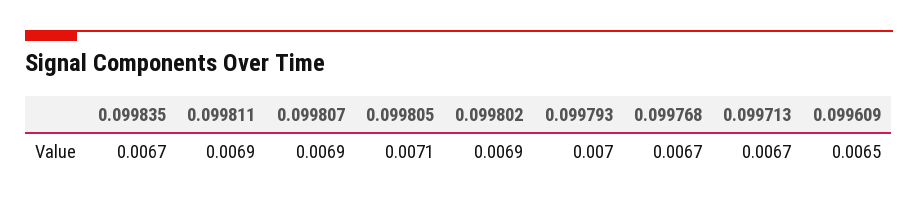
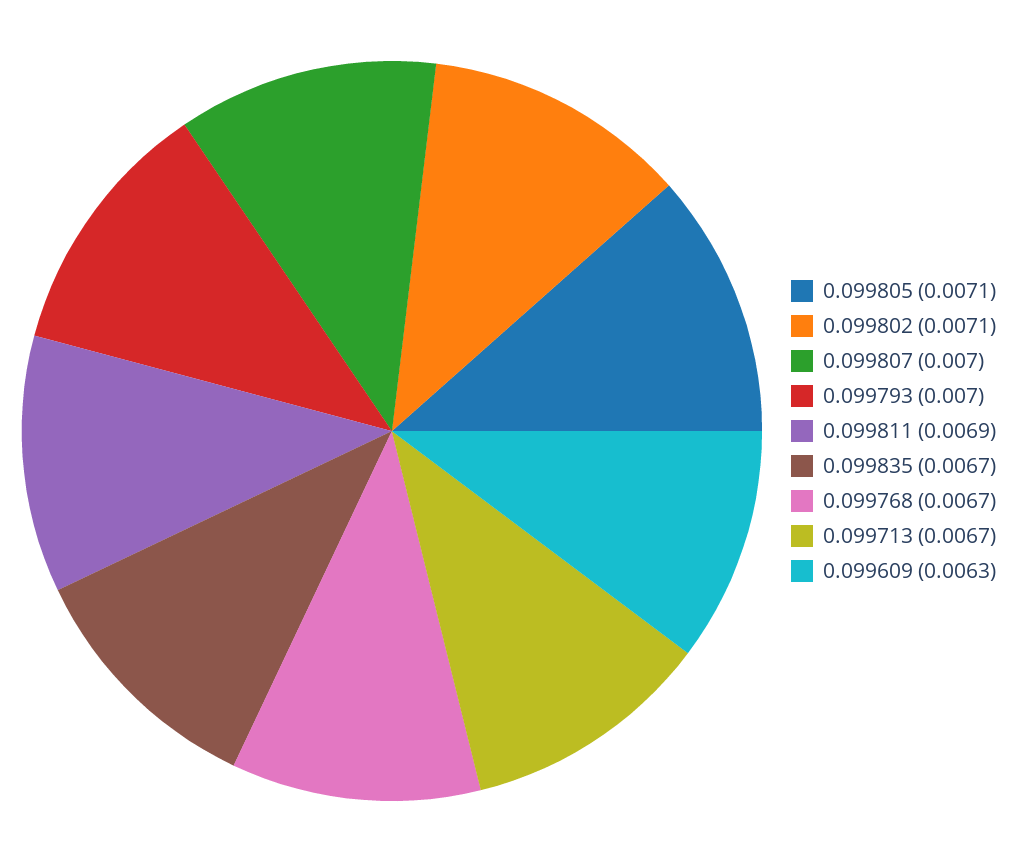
  {
    "0.099835": 0.0067,
    "0.099811": 0.0069,
-   "0.099807": 0.0069,
+   "0.099807": 0.007,
    "0.099805": 0.0071,
-   "0.099802": 0.0069,
+   "0.099802": 0.0071,
    "0.099793": 0.007,
    "0.099768": 0.0067,
    "0.099713": 0.0067,
-   "0.099609": 0.0065
+   "0.099609": 0.0063
  }

